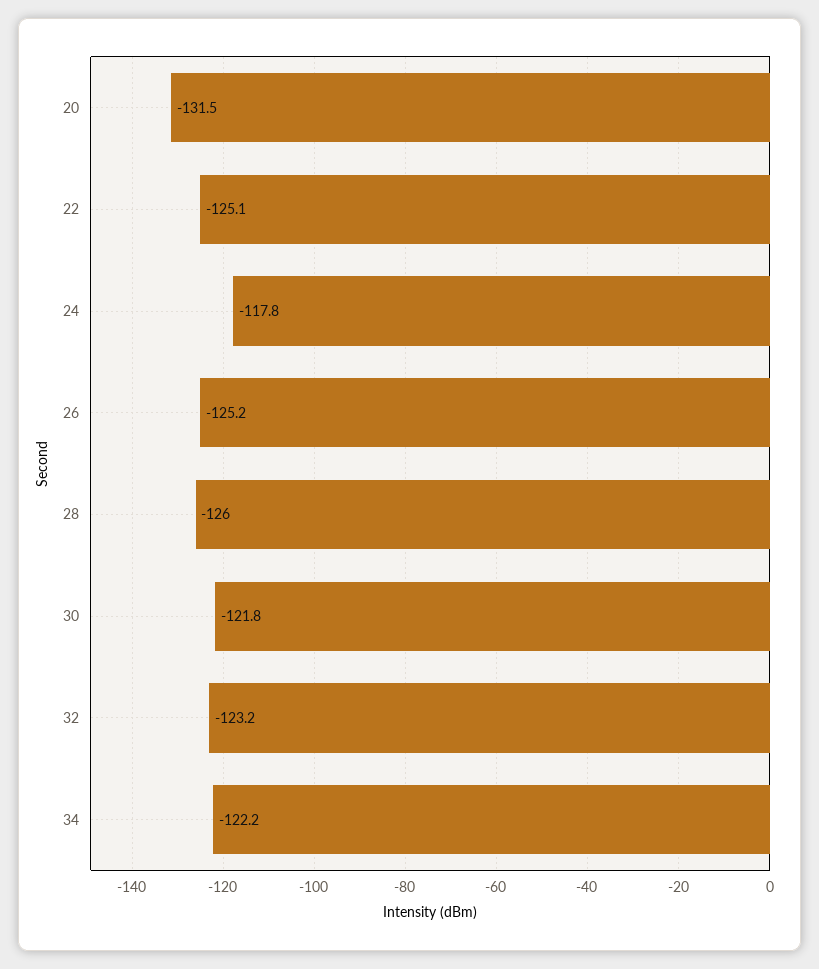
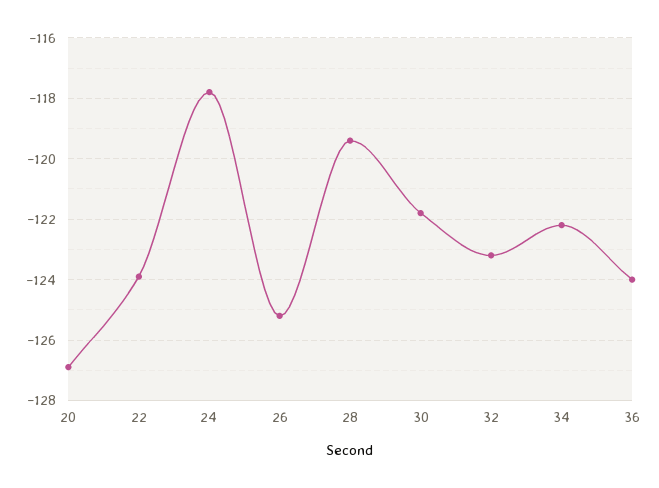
  {
-   "20": -131.5,
+   "20": -127,
-   "22": -125.1,
+   "22": -124,
    "24": -117.8,
    "26": -125.2,
-   "28": -126,
+   "28": -119.5,
    "30": -121.8,
    "32": -123.2,
-   "34": -122.2
+   "34": -122.2,
+   "36": -124
  }

